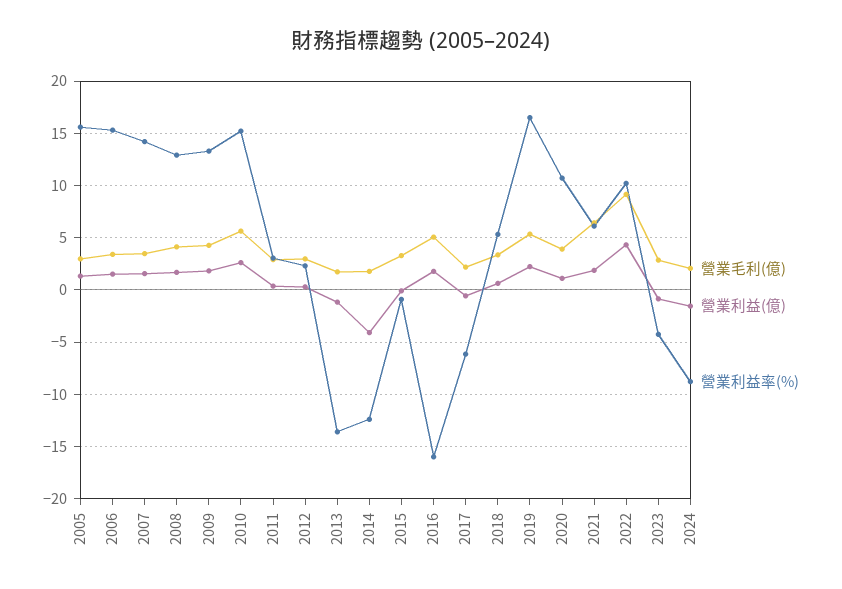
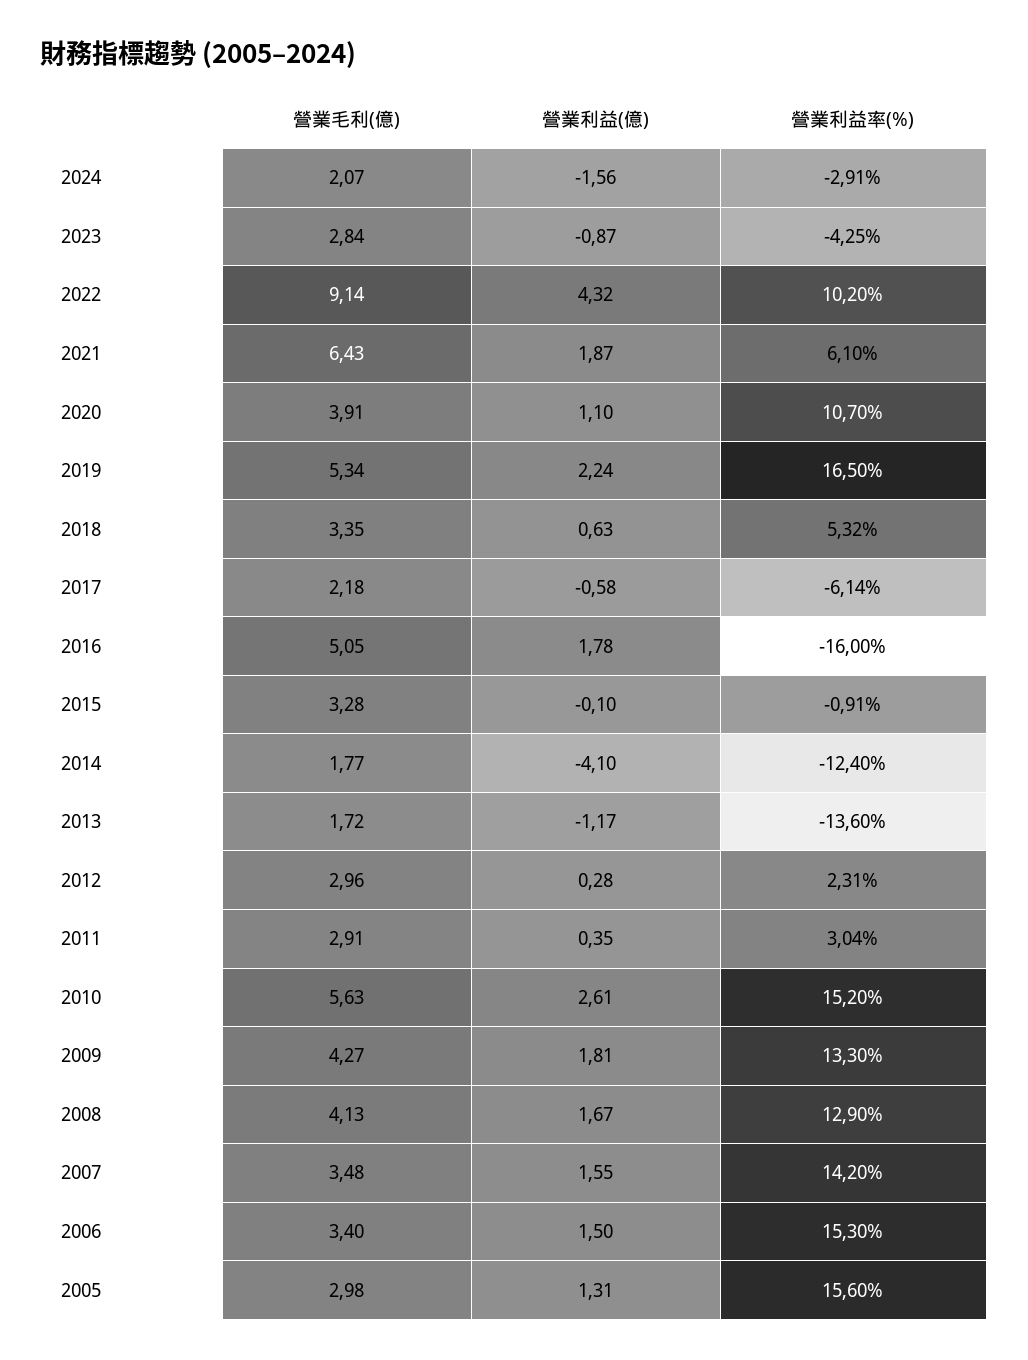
  {
    "營業毛利(億)": {
      "2005": 2.98,
      "2006": 3.4,
      "2007": 3.48,
      "2008": 4.13,
      "2009": 4.27,
      "2010": 5.63,
      "2011": 2.91,
      "2012": 2.96,
      "2013": 1.72,
      "2014": 1.77,
      "2015": 3.28,
      "2016": 5.05,
      "2017": 2.18,
      "2018": 3.35,
      "2019": 5.34,
      "2020": 3.91,
      "2021": 6.43,
      "2022": 9.14,
      "2023": 2.84,
      "2024": 2.07
    },
    "營業利益(億)": {
      "2005": 1.31,
      "2006": 1.5,
      "2007": 1.55,
      "2008": 1.67,
      "2009": 1.81,
      "2010": 2.61,
      "2011": 0.35,
      "2012": 0.28,
      "2013": -1.17,
      "2014": -4.1,
      "2015": -0.1,
      "2016": 1.78,
      "2017": -0.58,
      "2018": 0.63,
      "2019": 2.24,
      "2020": 1.1,
      "2021": 1.87,
      "2022": 4.32,
      "2023": -0.87,
      "2024": -1.56
    },
    "營業利益率(%)": {
      "2005": 15.6,
      "2006": 15.3,
      "2007": 14.2,
      "2008": 12.9,
      "2009": 13.3,
      "2010": 15.2,
      "2011": 3.04,
      "2012": 2.31,
      "2013": -13.6,
      "2014": -12.4,
      "2015": -0.91,
      "2016": -16,
      "2017": -6.14,
      "2018": 5.32,
      "2019": 16.5,
      "2020": 10.7,
      "2021": 6.1,
      "2022": 10.2,
      "2023": -4.25,
-     "2024": -9
+     "2024": -2.91
    }
  }

